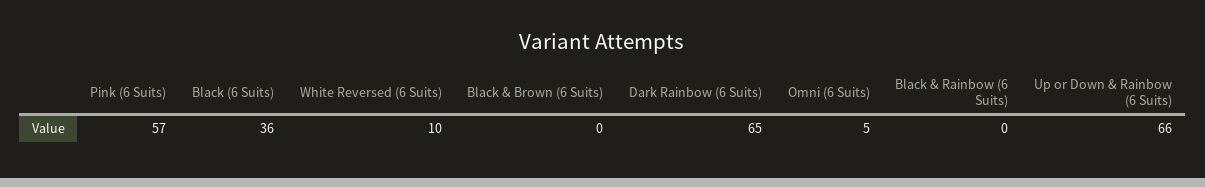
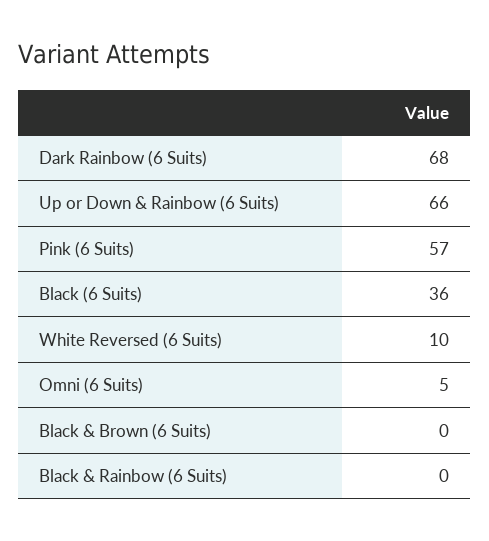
  {
    "Pink (6 Suits)": 57,
    "Black (6 Suits)": 36,
    "White Reversed (6 Suits)": 10,
    "Black & Brown (6 Suits)": 0,
-   "Dark Rainbow (6 Suits)": 65,
+   "Dark Rainbow (6 Suits)": 68,
    "Omni (6 Suits)": 5,
    "Black & Rainbow (6 Suits)": 0,
    "Up or Down & Rainbow (6 Suits)": 66
  }

